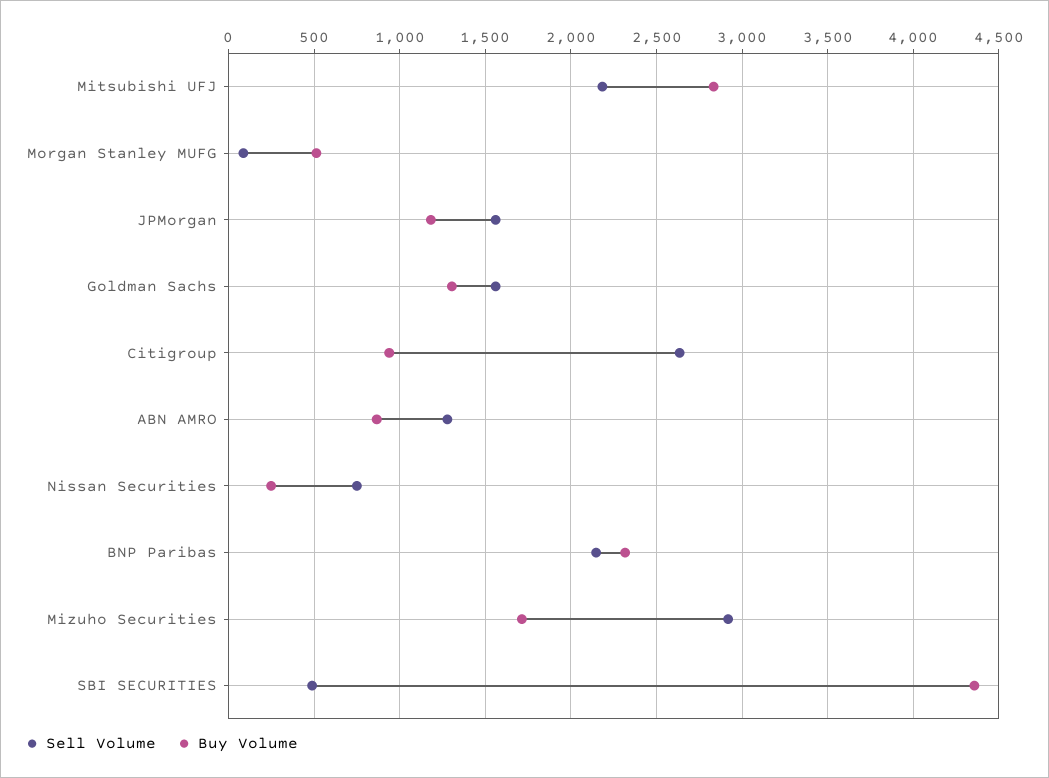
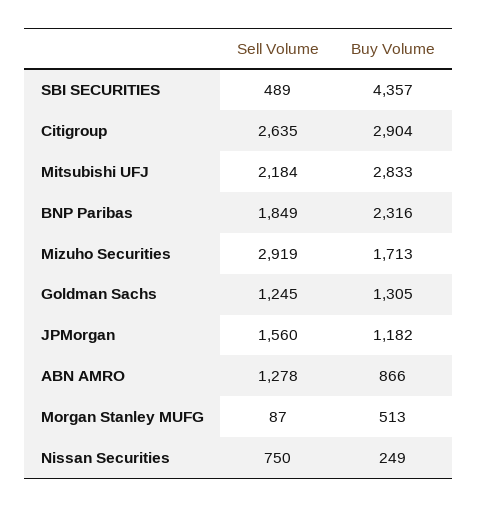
  {
    "Sell Volume": {
      "Mitsubishi UFJ": 2184,
      "Morgan Stanley MUFG": 87,
      "JPMorgan": 1560,
-     "Goldman Sachs": 1550,
+     "Goldman Sachs": 1245,
      "Citigroup": 2635,
      "ABN AMRO": 1278,
      "Nissan Securities": 750,
-     "BNP Paribas": 2150,
+     "BNP Paribas": 1849,
      "Mizuho Securities": 2919,
      "SBI SECURITIES": 489
    },
    "Buy Volume": {
      "Mitsubishi UFJ": 2833,
      "Morgan Stanley MUFG": 513,
      "JPMorgan": 1182,
      "Goldman Sachs": 1305,
-     "Citigroup": 950,
+     "Citigroup": 2904,
      "ABN AMRO": 866,
      "Nissan Securities": 249,
      "BNP Paribas": 2316,
      "Mizuho Securities": 1713,
      "SBI SECURITIES": 4357
    }
  }

